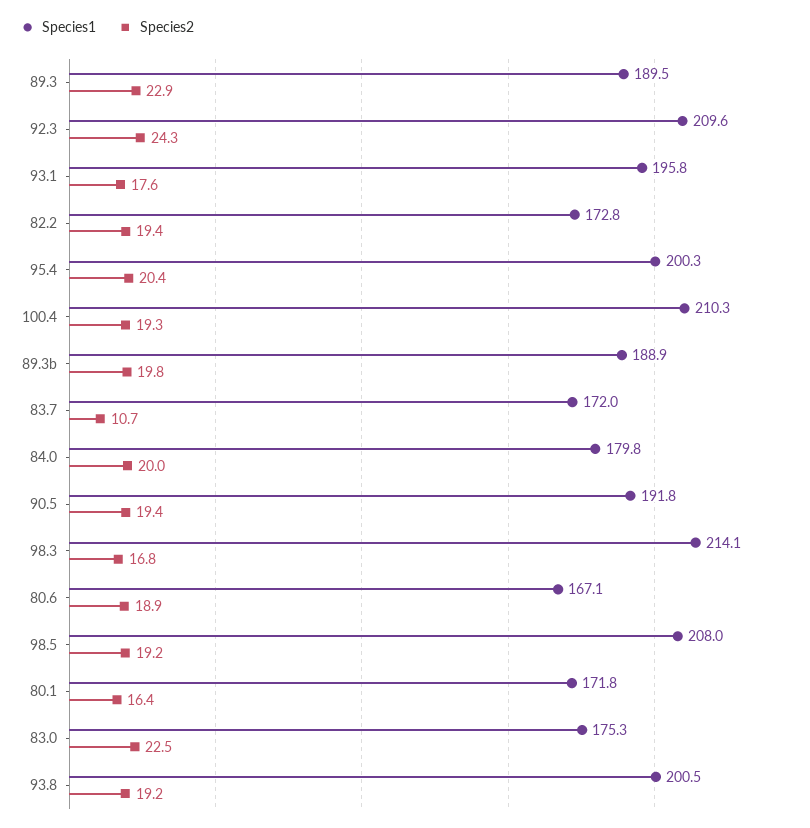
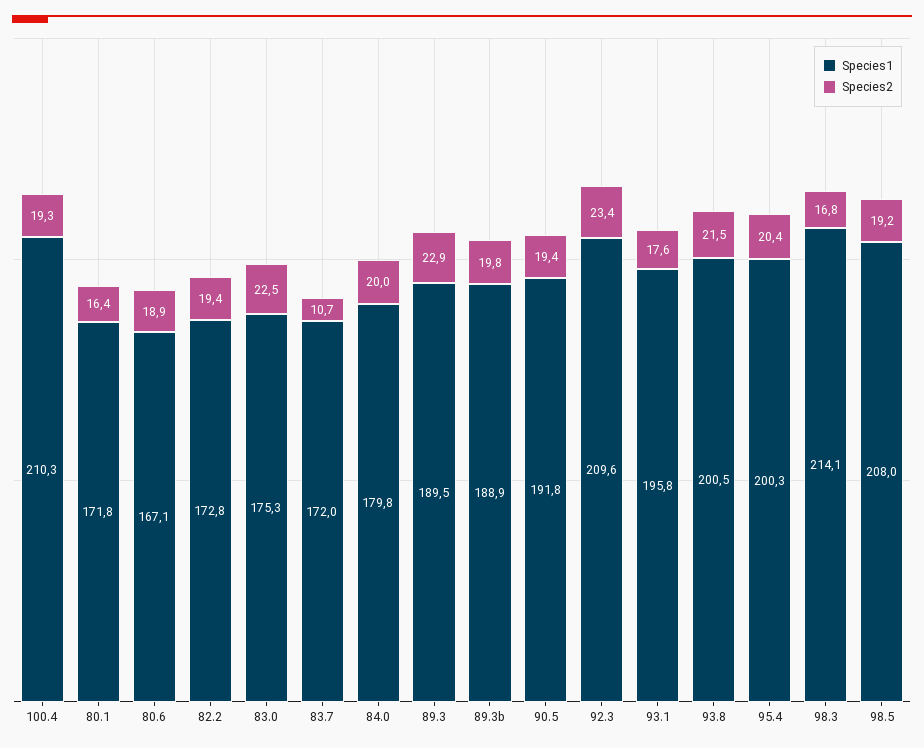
  {
    "Species1": {
      "89.3": 189.5,
      "92.3": 209.6,
      "93.1": 195.8,
      "82.2": 172.8,
      "95.4": 200.3,
      "100.4": 210.3,
      "89.3b": 188.9,
      "83.7": 172,
      "84.0": 179.8,
      "90.5": 191.8,
      "98.3": 214.1,
      "80.6": 167.1,
      "98.5": 208,
      "80.1": 171.8,
      "83.0": 175.3,
      "93.8": 200.5
    },
    "Species2": {
      "89.3": 22.9,
-     "92.3": 24.3,
+     "92.3": 23.4,
      "93.1": 17.6,
      "82.2": 19.4,
      "95.4": 20.4,
      "100.4": 19.3,
      "89.3b": 19.8,
      "83.7": 10.7,
      "84.0": 20,
      "90.5": 19.4,
      "98.3": 16.8,
      "80.6": 18.9,
      "98.5": 19.2,
      "80.1": 16.4,
      "83.0": 22.5,
-     "93.8": 19.2
+     "93.8": 21.5
    }
  }

